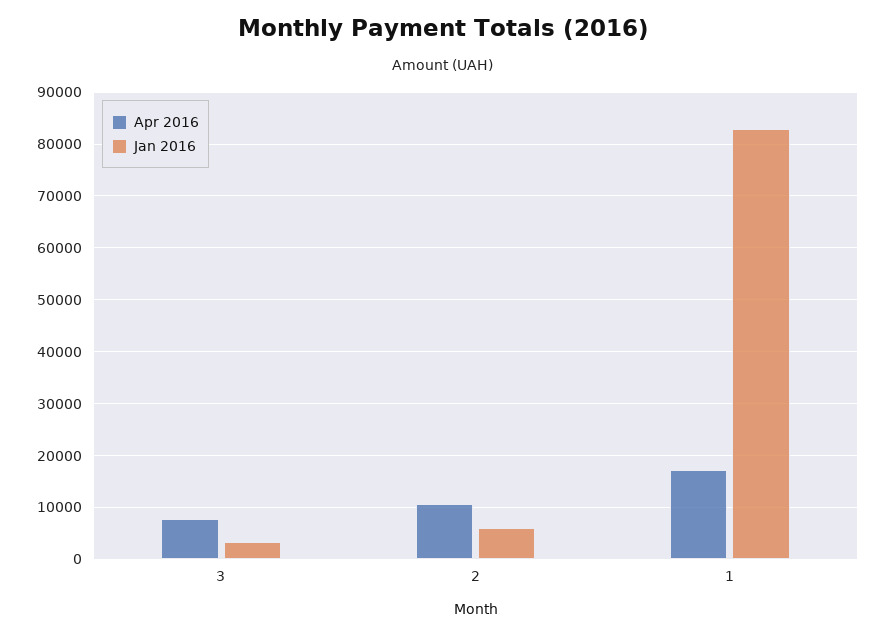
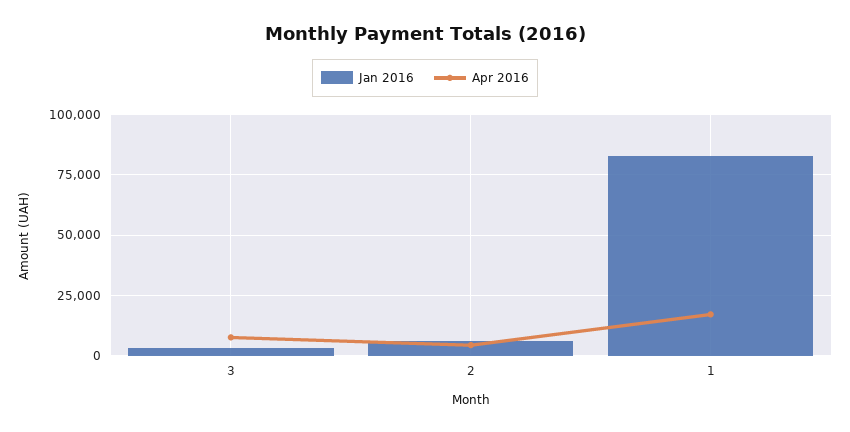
  {
    "Apr 2016": {
      "3": 8000,
-     "2": 10000,
+     "2": 5000,
      "1": 18000
    },
    "Jan 2016": {
      "3": 4000,
      "2": 6000,
      "1": 82000
    }
  }

